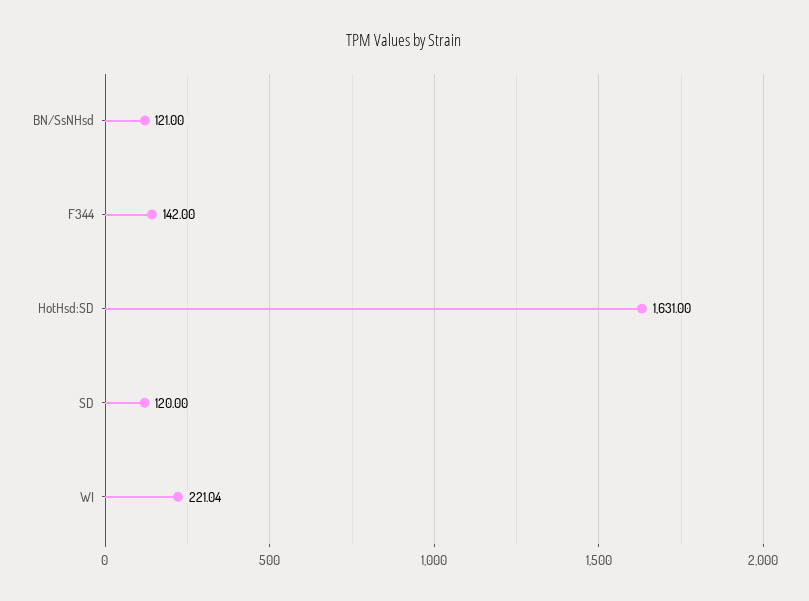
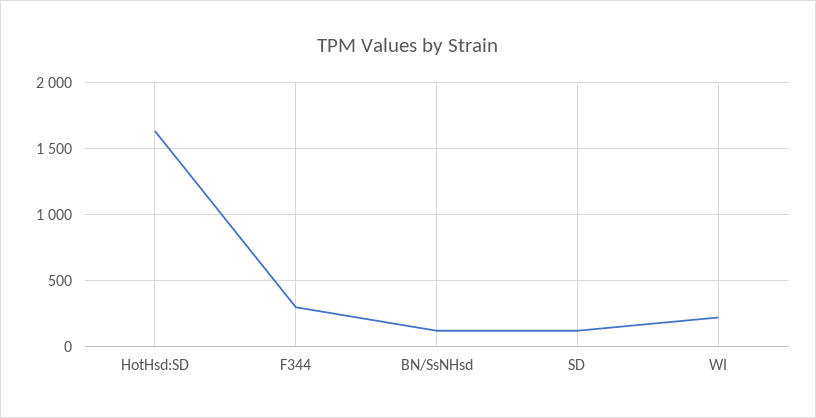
  {
    "BN/SsNHsd": 121,
-   "F344": 142,
+   "F344": 300,
    "HotHsd:SD": 1631,
    "SD": 120,
    "WI": 221.04
  }

